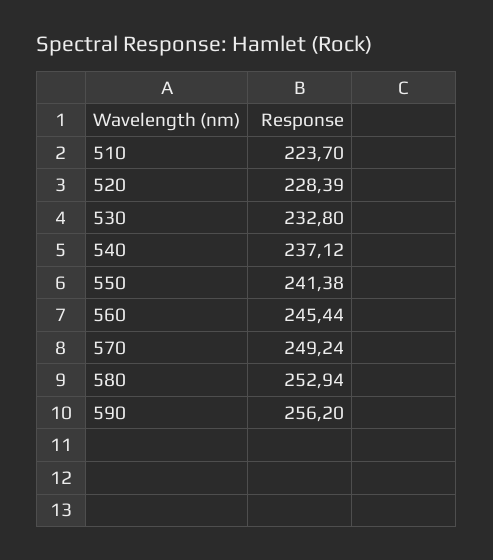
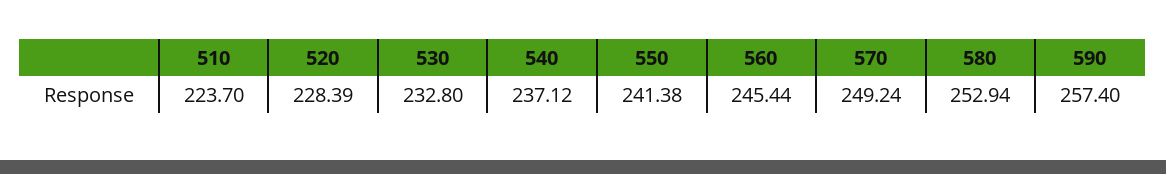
  {
    "510": 223.7,
    "520": 228.39,
    "530": 232.8,
    "540": 237.12,
    "550": 241.38,
    "560": 245.44,
    "570": 249.24,
    "580": 252.94,
-   "590": 256.2
+   "590": 257.4
  }

